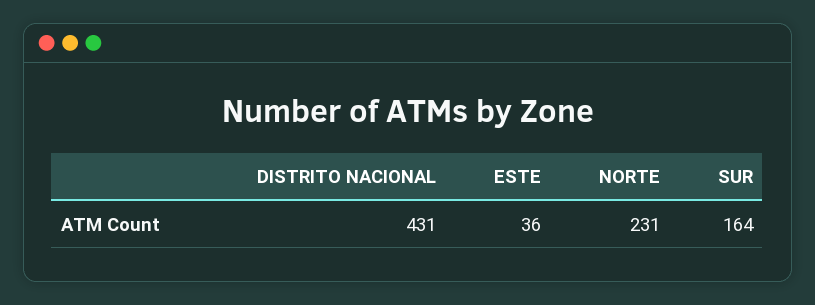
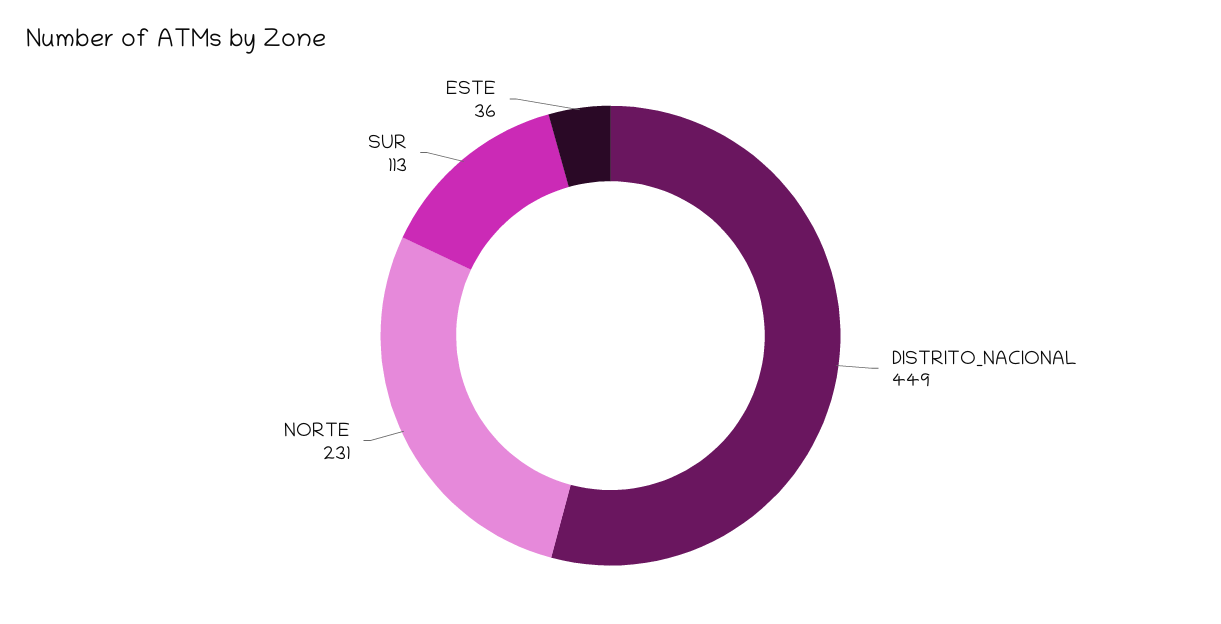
  {
-   "DISTRITO NACIONAL": 431,
+   "DISTRITO NACIONAL": 449,
    "ESTE": 36,
    "NORTE": 231,
-   "SUR": 164
+   "SUR": 113
  }

